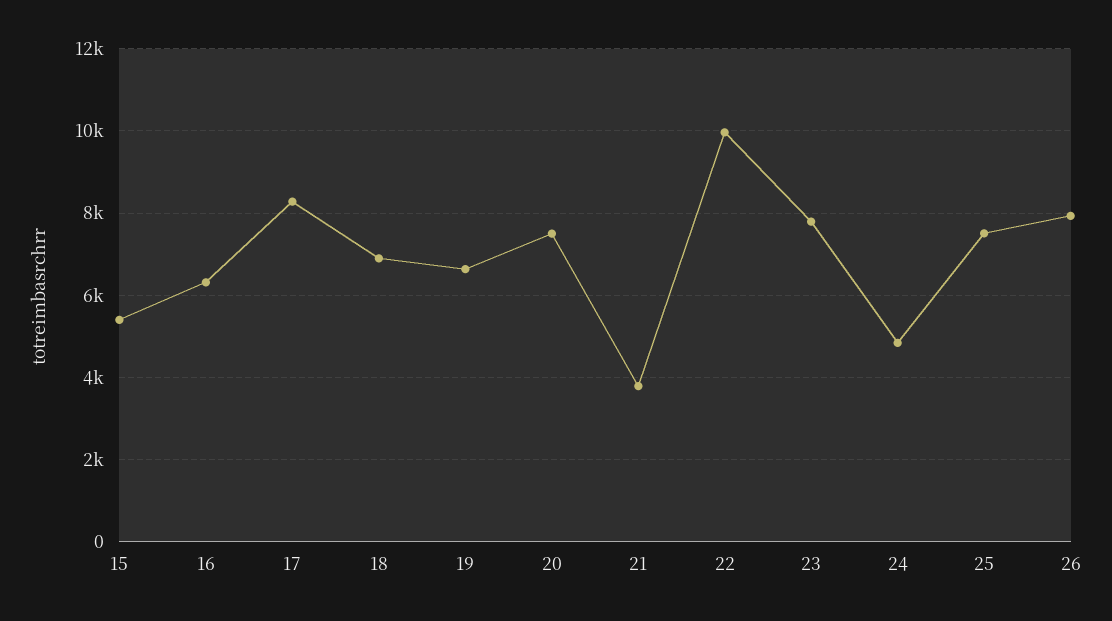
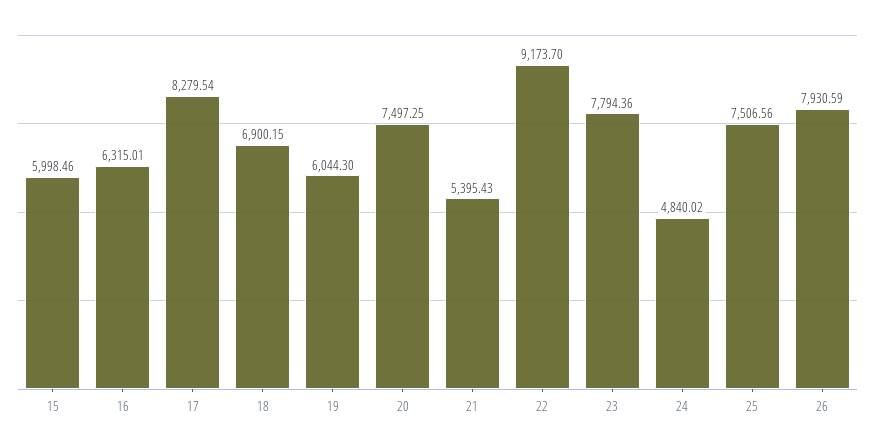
  {
-   "15": 5400,
+   "15": 5998.46,
    "16": 6315.01,
    "17": 8279.54,
    "18": 6900.15,
-   "19": 6600,
+   "19": 6044.3,
    "20": 7497.25,
-   "21": 3800,
+   "21": 5395.43,
-   "22": 10000,
+   "22": 9173.7,
    "23": 7794.36,
    "24": 4840.02,
    "25": 7506.56,
    "26": 7930.59
  }

